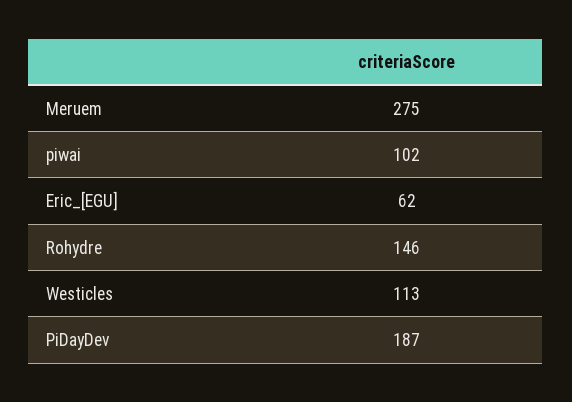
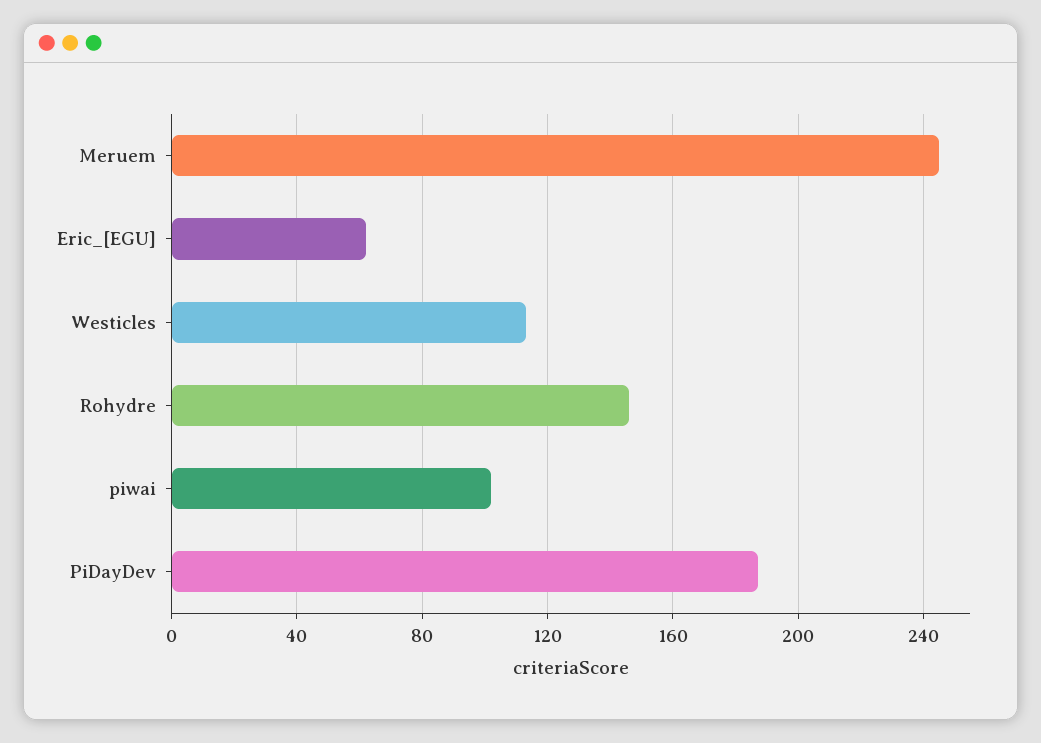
  {
-   "Meruem": 275,
+   "Meruem": 245,
    "piwai": 102,
    "Eric_[EGU]": 62,
    "Rohydre": 146,
    "Westicles": 113,
    "PiDayDev": 187
  }

